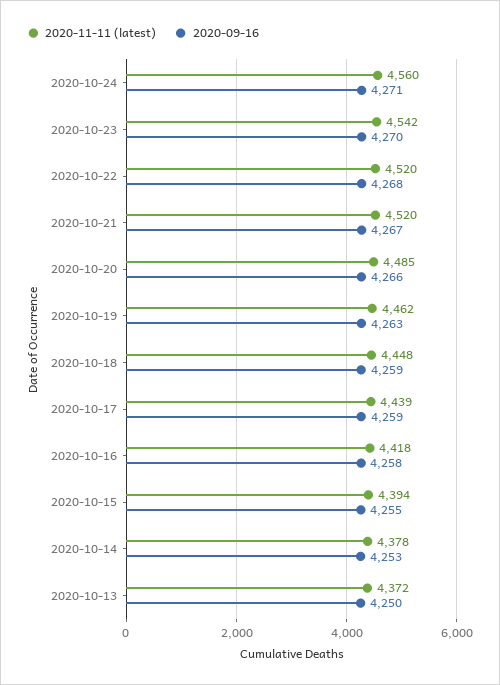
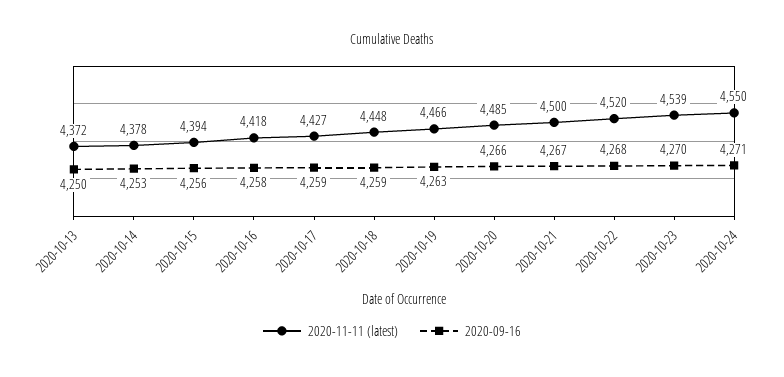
  {
    "2020-11-11 (latest)": {
-     "2020-10-24": 4560,
+     "2020-10-24": 4550,
-     "2020-10-23": 4542,
+     "2020-10-23": 4539,
      "2020-10-22": 4520,
-     "2020-10-21": 4520,
+     "2020-10-21": 4500,
      "2020-10-20": 4485,
-     "2020-10-19": 4462,
+     "2020-10-19": 4466,
      "2020-10-18": 4448,
-     "2020-10-17": 4439,
+     "2020-10-17": 4427,
      "2020-10-16": 4418,
      "2020-10-15": 4394,
      "2020-10-14": 4378,
      "2020-10-13": 4372
    },
    "2020-09-16": {
      "2020-10-24": 4271,
      "2020-10-23": 4270,
      "2020-10-22": 4268,
      "2020-10-21": 4267,
      "2020-10-20": 4266,
      "2020-10-19": 4263,
      "2020-10-18": 4259,
      "2020-10-17": 4259,
      "2020-10-16": 4258,
-     "2020-10-15": 4255,
+     "2020-10-15": 4256,
      "2020-10-14": 4253,
      "2020-10-13": 4250
    }
  }

